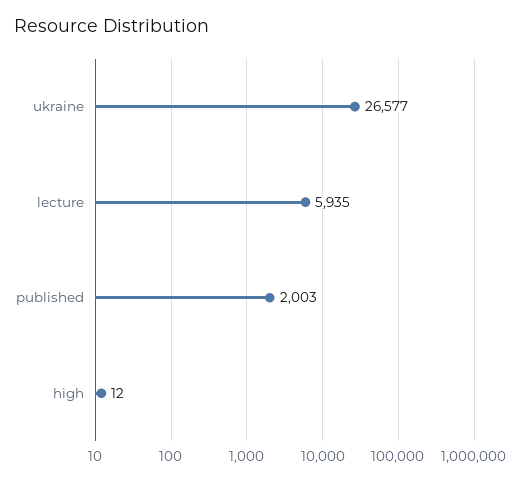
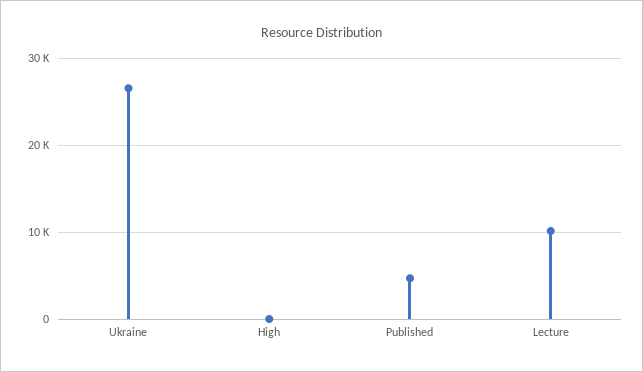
  {
    "ukraine": 26577,
-   "lecture": 5935,
+   "lecture": 10000,
-   "published": 2003,
+   "published": 5000,
    "high": 12
  }

